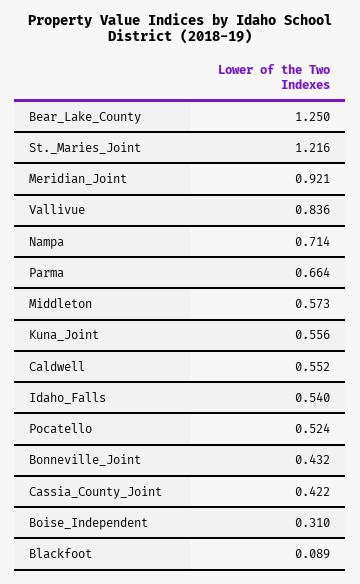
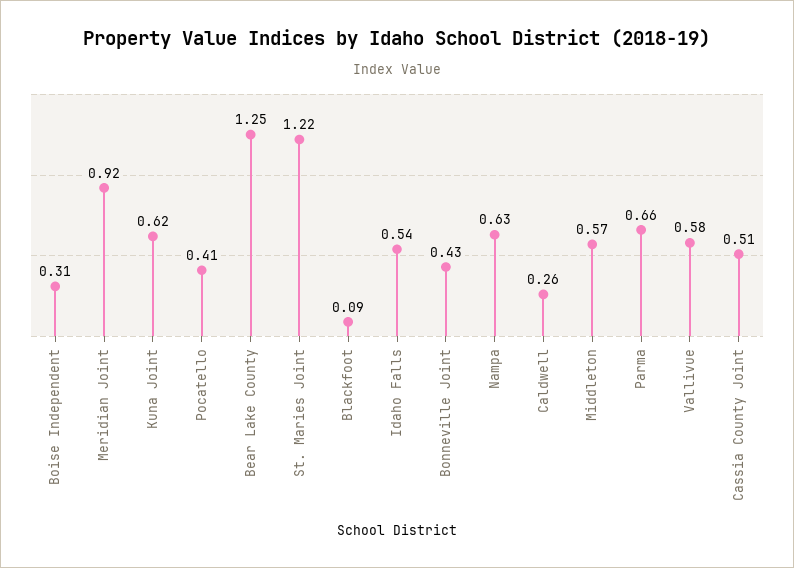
  {
    "Bear_Lake_County": 1.25,
    "St._Maries_Joint": 1.216,
    "Meridian_Joint": 0.921,
-   "Vallivue": 0.836,
+   "Vallivue": 0.58,
-   "Nampa": 0.714,
+   "Nampa": 0.63,
    "Parma": 0.664,
    "Middleton": 0.573,
-   "Kuna_Joint": 0.556,
+   "Kuna_Joint": 0.62,
-   "Caldwell": 0.552,
+   "Caldwell": 0.26,
    "Idaho_Falls": 0.54,
-   "Pocatello": 0.524,
+   "Pocatello": 0.41,
    "Bonneville_Joint": 0.432,
-   "Cassia_County_Joint": 0.422,
+   "Cassia_County_Joint": 0.51,
    "Boise_Independent": 0.31,
    "Blackfoot": 0.089
  }

